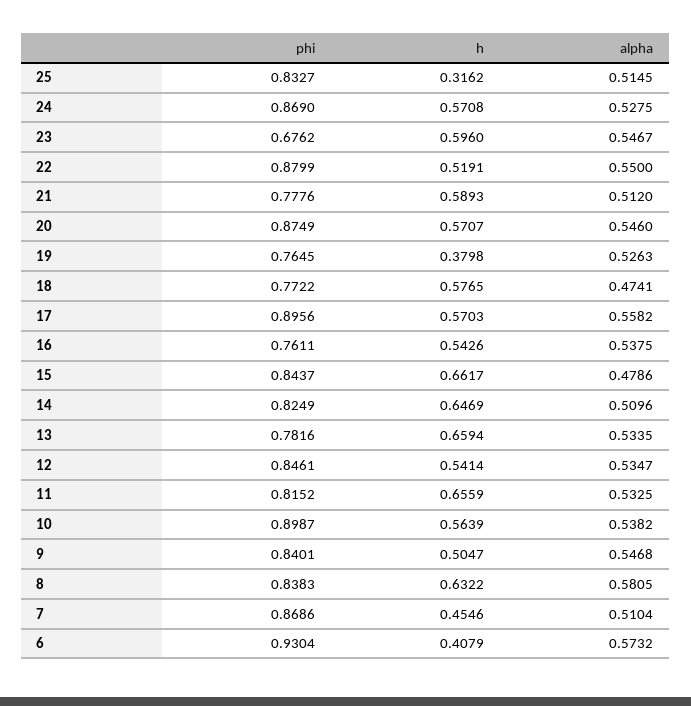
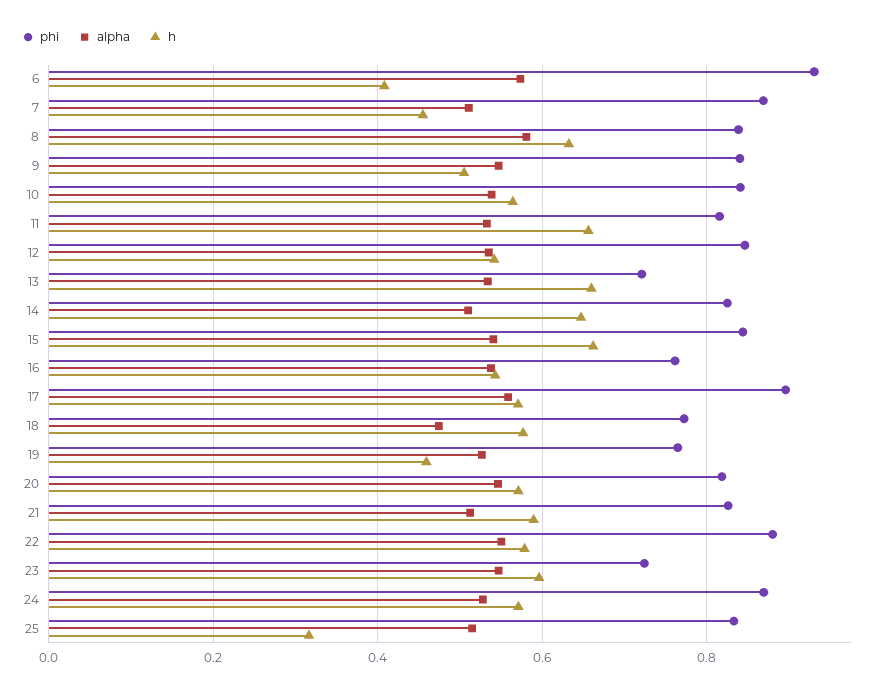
  {
    "phi": {
      "25": 0.8327,
      "24": 0.869,
-     "23": 0.6762,
+     "23": 0.72,
      "22": 0.8799,
-     "21": 0.7776,
+     "21": 0.82,
-     "20": 0.8749,
+     "20": 0.82,
      "19": 0.7645,
      "18": 0.7722,
      "17": 0.8956,
      "16": 0.7611,
      "15": 0.8437,
      "14": 0.8249,
-     "13": 0.7816,
+     "13": 0.72,
      "12": 0.8461,
      "11": 0.8152,
-     "10": 0.8987,
+     "10": 0.84,
      "9": 0.8401,
      "8": 0.8383,
      "7": 0.8686,
      "6": 0.9304
    },
    "h": {
      "25": 0.3162,
      "24": 0.5708,
      "23": 0.596,
-     "22": 0.5191,
+     "22": 0.58,
      "21": 0.5893,
      "20": 0.5707,
-     "19": 0.3798,
+     "19": 0.46,
      "18": 0.5765,
      "17": 0.5703,
      "16": 0.5426,
      "15": 0.6617,
      "14": 0.6469,
      "13": 0.6594,
      "12": 0.5414,
      "11": 0.6559,
      "10": 0.5639,
      "9": 0.5047,
      "8": 0.6322,
      "7": 0.4546,
      "6": 0.4079
    },
    "alpha": {
      "25": 0.5145,
      "24": 0.5275,
      "23": 0.5467,
      "22": 0.55,
      "21": 0.512,
      "20": 0.546,
      "19": 0.5263,
      "18": 0.4741,
      "17": 0.5582,
      "16": 0.5375,
-     "15": 0.4786,
+     "15": 0.54,
      "14": 0.5096,
      "13": 0.5335,
      "12": 0.5347,
      "11": 0.5325,
      "10": 0.5382,
      "9": 0.5468,
      "8": 0.5805,
      "7": 0.5104,
      "6": 0.5732
    }
  }

